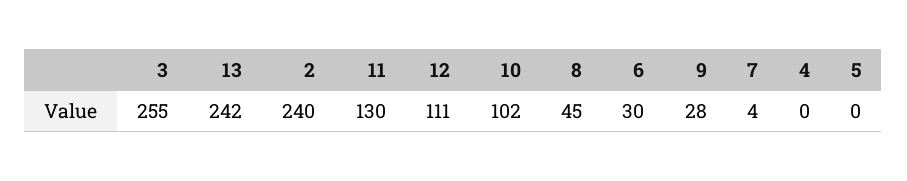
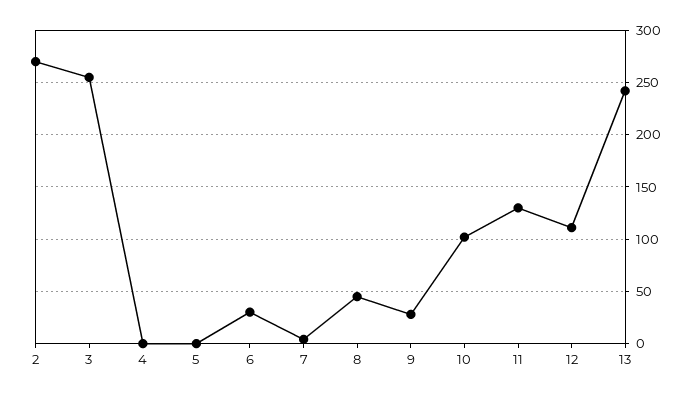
  {
    "3": 255,
    "13": 242,
-   "2": 240,
+   "2": 270,
    "11": 130,
    "12": 111,
    "10": 102,
    "8": 45,
    "6": 30,
    "9": 28,
    "7": 4,
    "4": 0,
    "5": 0
  }

